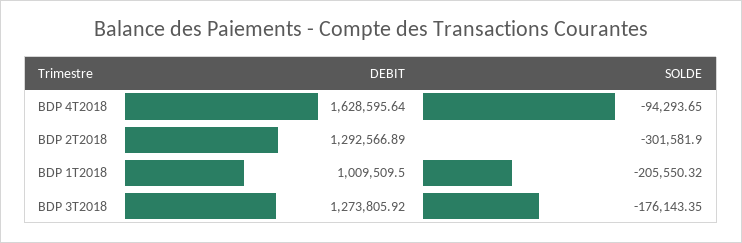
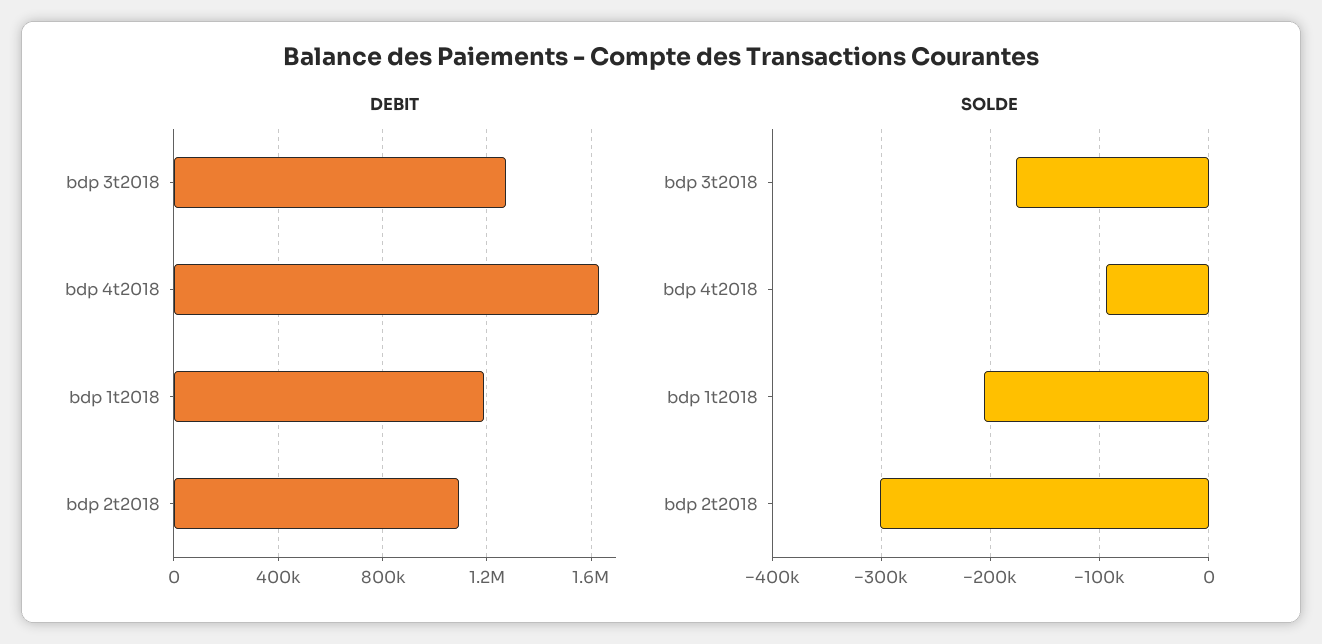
  {
    "DEBIT": {
      "BDP 4T2018": 1628595.64,
-     "BDP 2T2018": 1292566.89,
+     "BDP 2T2018": 1100000,
-     "BDP 1T2018": 1009509.5,
+     "BDP 1T2018": 1200000,
      "BDP 3T2018": 1273805.92
    },
    "SOLDE": {
      "BDP 4T2018": -94293.65,
      "BDP 2T2018": -301581.9,
      "BDP 1T2018": -205550.32,
      "BDP 3T2018": -176143.35
    }
  }

